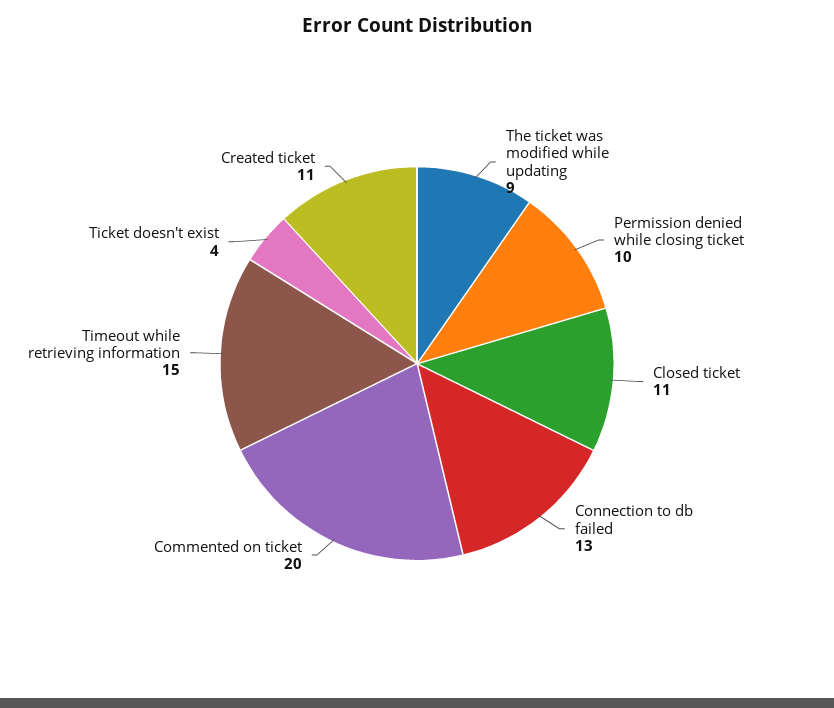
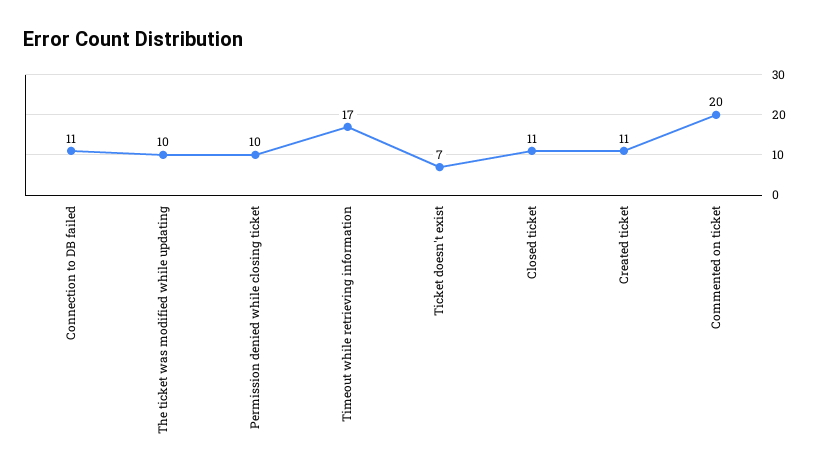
  {
-   "The ticket was modified while updating": 9,
+   "The ticket was modified while updating": 10,
    "Permission denied while closing ticket": 10,
    "Closed ticket": 11,
-   "Connection to db failed": 13,
+   "Connection to db failed": 11,
    "Commented on ticket": 20,
-   "Timeout while retrieving information": 15,
+   "Timeout while retrieving information": 17,
-   "Ticket doesn't exist": 4,
+   "Ticket doesn't exist": 7,
    "Created ticket": 11
  }

